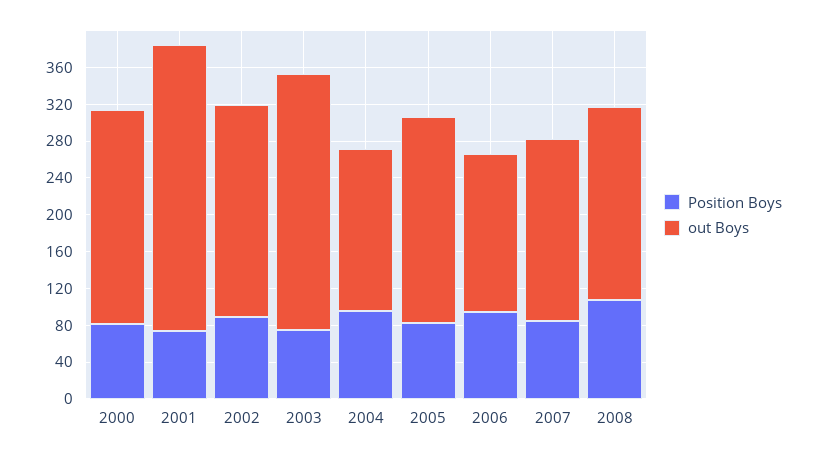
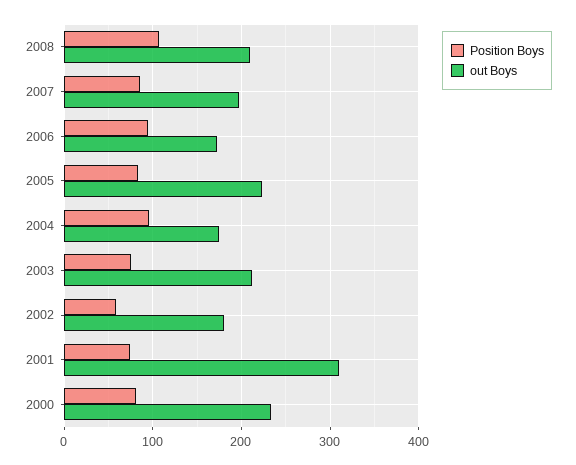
  {
    "Position Boys": {
      "2000": 80,
      "2001": 70,
-     "2002": 90,
+     "2002": 60,
      "2003": 80,
      "2004": 100,
      "2005": 80,
      "2006": 90,
      "2007": 90,
      "2008": 110
    },
    "out Boys": {
      "2000": 230,
      "2001": 310,
-     "2002": 230,
+     "2002": 180,
-     "2003": 280,
+     "2003": 210,
      "2004": 180,
      "2005": 220,
      "2006": 170,
      "2007": 200,
      "2008": 210
    }
  }

